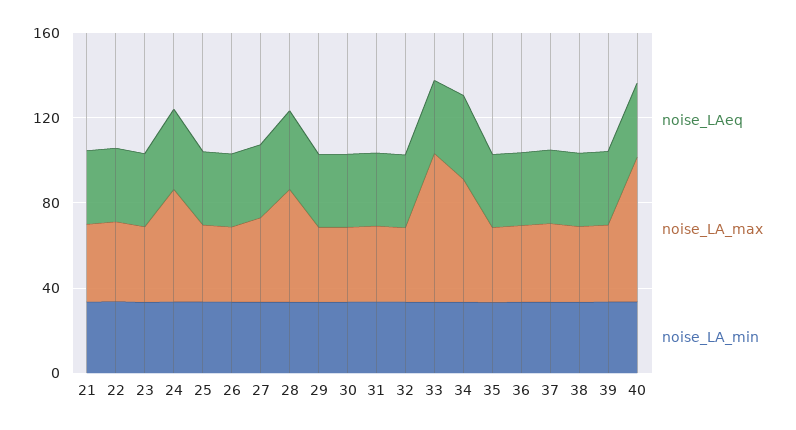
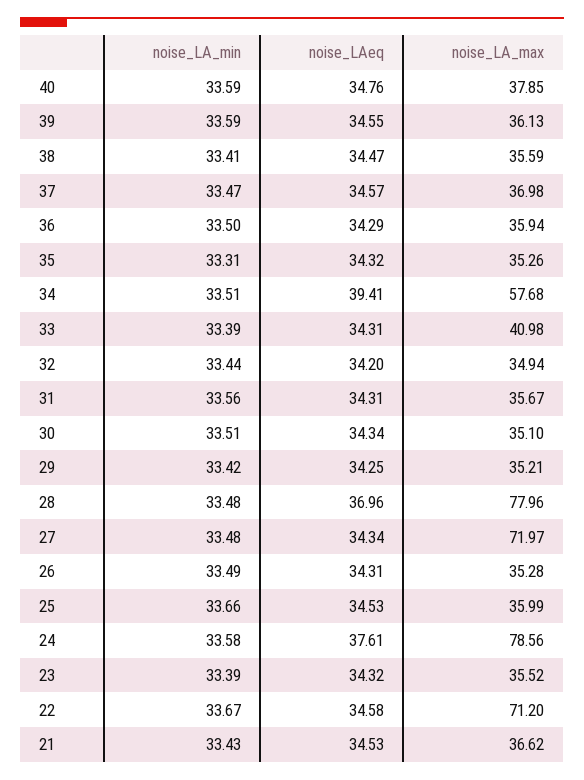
  {
    "noise_LAeq": {
      "21": 34.53,
      "22": 34.58,
      "23": 34.32,
      "24": 37.61,
      "25": 34.53,
      "26": 34.31,
      "27": 34.34,
      "28": 36.96,
      "29": 34.25,
      "30": 34.34,
      "31": 34.31,
      "32": 34.2,
      "33": 34.31,
      "34": 39.41,
      "35": 34.32,
      "36": 34.29,
      "37": 34.57,
      "38": 34.47,
      "39": 34.55,
      "40": 34.76
    },
    "noise_LA_max": {
      "21": 36.62,
-     "22": 40,
+     "22": 71.2,
      "23": 35.52,
-     "24": 50,
+     "24": 78.56,
      "25": 35.99,
      "26": 35.28,
-     "27": 40,
+     "27": 71.97,
-     "28": 50,
+     "28": 77.96,
      "29": 35.21,
      "30": 35.1,
      "31": 35.67,
      "32": 34.94,
-     "33": 70,
+     "33": 40.98,
      "34": 57.68,
      "35": 35.26,
      "36": 35.94,
      "37": 36.98,
      "38": 35.59,
      "39": 36.13,
-     "40": 70
+     "40": 37.85
    },
    "noise_LA_min": {
      "21": 33.43,
      "22": 33.67,
      "23": 33.39,
      "24": 33.58,
      "25": 33.66,
      "26": 33.49,
      "27": 33.48,
      "28": 33.48,
      "29": 33.42,
      "30": 33.51,
      "31": 33.56,
      "32": 33.44,
      "33": 33.39,
      "34": 33.51,
      "35": 33.31,
      "36": 33.5,
      "37": 33.47,
      "38": 33.41,
      "39": 33.59,
      "40": 33.59
    }
  }

